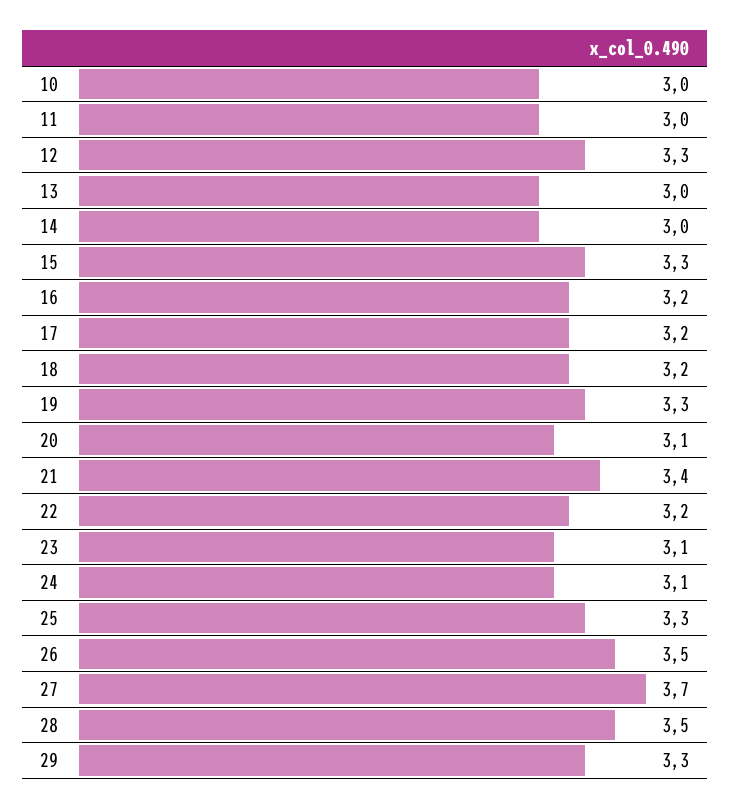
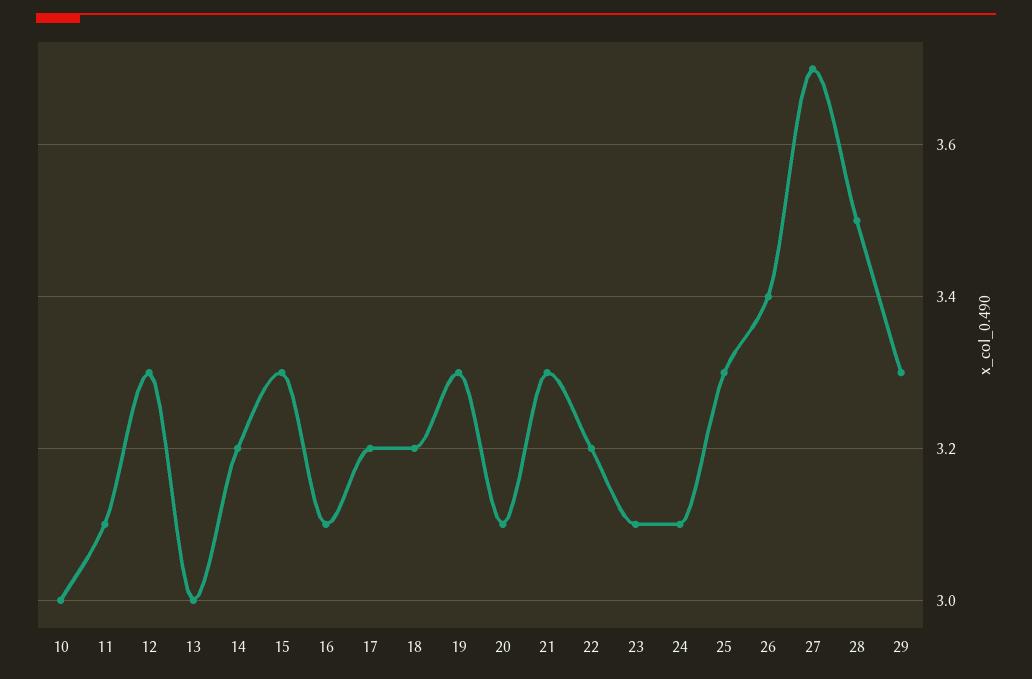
  {
    "10": 3,
-   "11": 3,
+   "11": 3.1,
    "12": 3.3,
    "13": 3,
-   "14": 3,
+   "14": 3.2,
    "15": 3.3,
-   "16": 3.2,
+   "16": 3.1,
    "17": 3.2,
    "18": 3.2,
    "19": 3.3,
    "20": 3.1,
-   "21": 3.4,
+   "21": 3.3,
    "22": 3.2,
    "23": 3.1,
    "24": 3.1,
    "25": 3.3,
-   "26": 3.5,
+   "26": 3.4,
    "27": 3.7,
    "28": 3.5,
    "29": 3.3
  }

